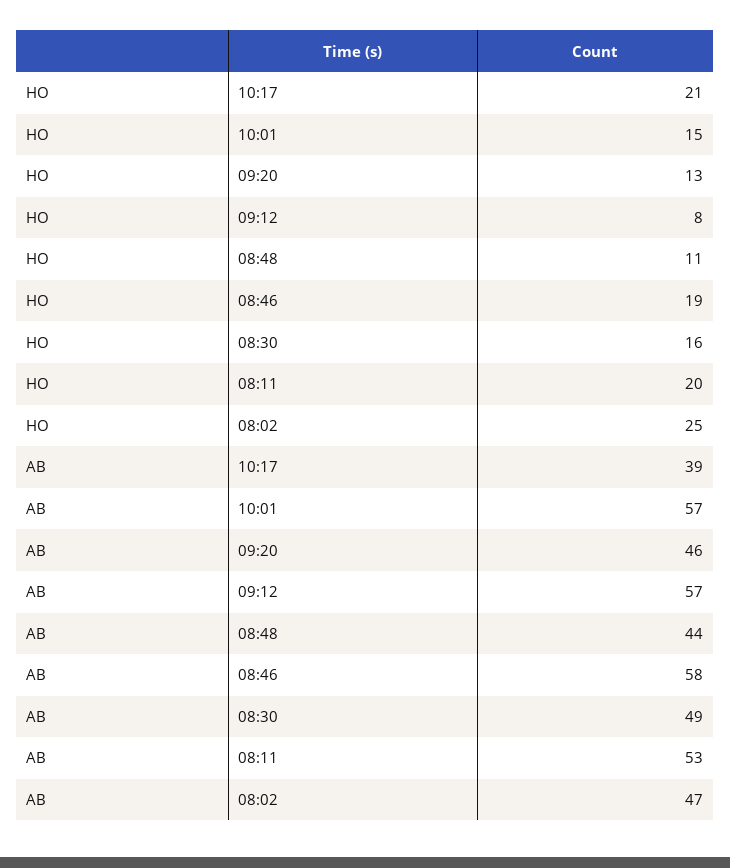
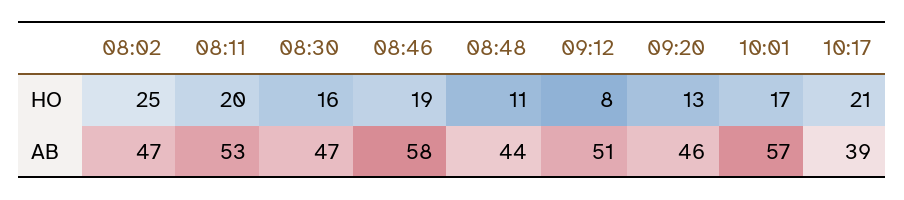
  {
    "HO": {
      "10:17": 21,
-     "10:01": 15,
+     "10:01": 17,
      "09:20": 13,
      "09:12": 8,
      "08:48": 11,
      "08:46": 19,
      "08:30": 16,
      "08:11": 20,
      "08:02": 25
    },
    "AB": {
      "10:17": 39,
      "10:01": 57,
      "09:20": 46,
-     "09:12": 57,
+     "09:12": 51,
      "08:48": 44,
      "08:46": 58,
-     "08:30": 49,
+     "08:30": 47,
      "08:11": 53,
      "08:02": 47
    }
  }

